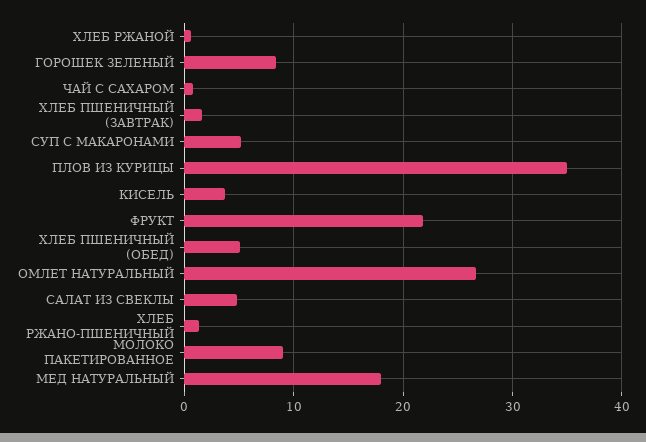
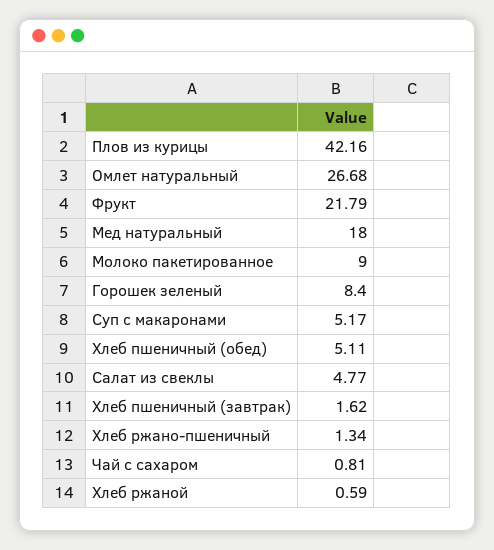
  {
    "ХЛЕБ РЖАНОЙ": 0.59,
    "ГОРОШЕК ЗЕЛЕНЫЙ": 8.4,
    "ЧАЙ С САХАРОМ": 0.81,
    "ХЛЕБ ПШЕНИЧНЫЙ (ЗАВТРАК)": 1.62,
    "СУП С МАКАРОНАМИ": 5.17,
-   "ПЛОВ ИЗ КУРИЦЫ": 35,
+   "ПЛОВ ИЗ КУРИЦЫ": 42.16,
-   "КИСЕЛЬ": 4,
    "ФРУКТ": 21.79,
    "ХЛЕБ ПШЕНИЧНЫЙ (ОБЕД)": 5.11,
    "ОМЛЕТ НАТУРАЛЬНЫЙ": 26.68,
    "САЛАТ ИЗ СВЕКЛЫ": 4.77,
    "ХЛЕБ РЖАНО-ПШЕНИЧНЫЙ": 1.34,
    "МОЛОКО ПАКЕТИРОВАННОЕ": 9,
    "МЕД НАТУРАЛЬНЫЙ": 18
  }

